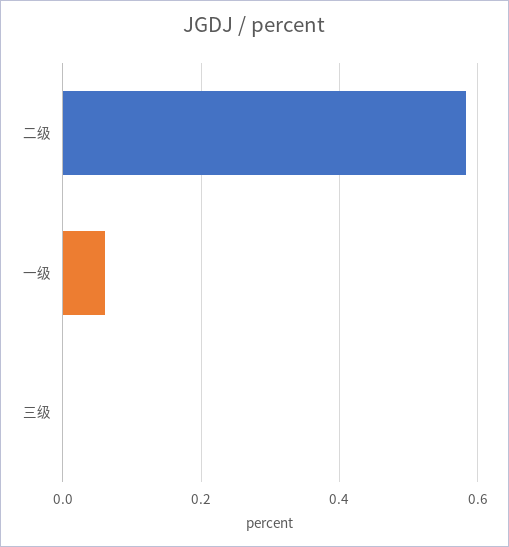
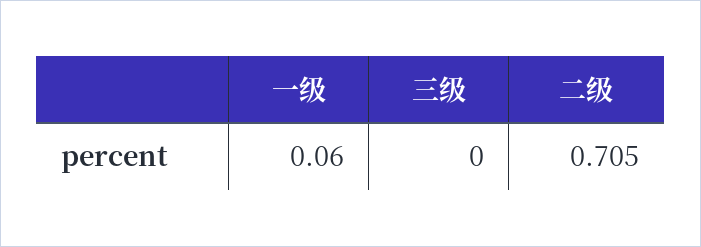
  {
-   "二级": 0.58,
+   "二级": 0.705,
    "一级": 0.06,
    "三级": 0
  }

